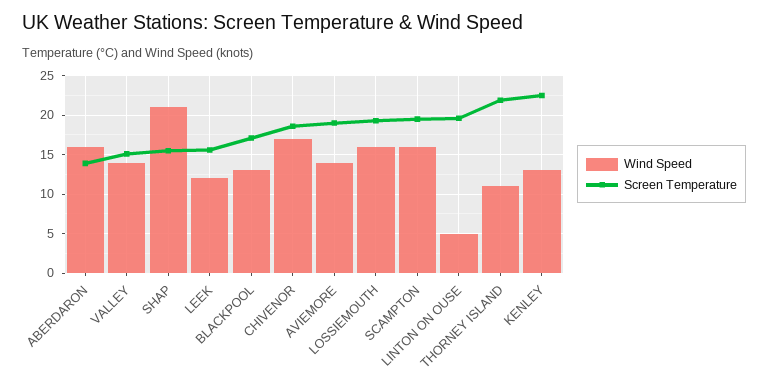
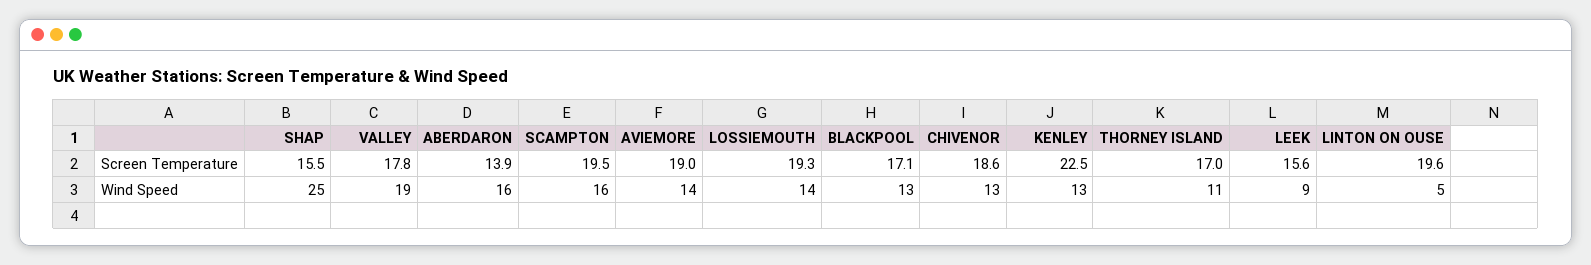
  {
    "Wind Speed": {
      "ABERDARON": 16,
-     "VALLEY": 14,
+     "VALLEY": 19,
-     "SHAP": 21,
+     "SHAP": 25,
-     "LEEK": 12,
+     "LEEK": 9,
      "BLACKPOOL": 13,
-     "CHIVENOR": 17,
+     "CHIVENOR": 13,
      "AVIEMORE": 14,
-     "LOSSIEMOUTH": 16,
+     "LOSSIEMOUTH": 14,
      "SCAMPTON": 16,
      "LINTON ON OUSE": 5,
      "THORNEY ISLAND": 11,
      "KENLEY": 13
    },
    "Screen Temperature": {
      "ABERDARON": 13.9,
-     "VALLEY": 15,
+     "VALLEY": 17.8,
      "SHAP": 15.5,
      "LEEK": 15.6,
      "BLACKPOOL": 17.1,
      "CHIVENOR": 18.6,
      "AVIEMORE": 19,
      "LOSSIEMOUTH": 19.3,
      "SCAMPTON": 19.5,
      "LINTON ON OUSE": 19.6,
-     "THORNEY ISLAND": 22,
+     "THORNEY ISLAND": 17,
      "KENLEY": 22.5
    }
  }

